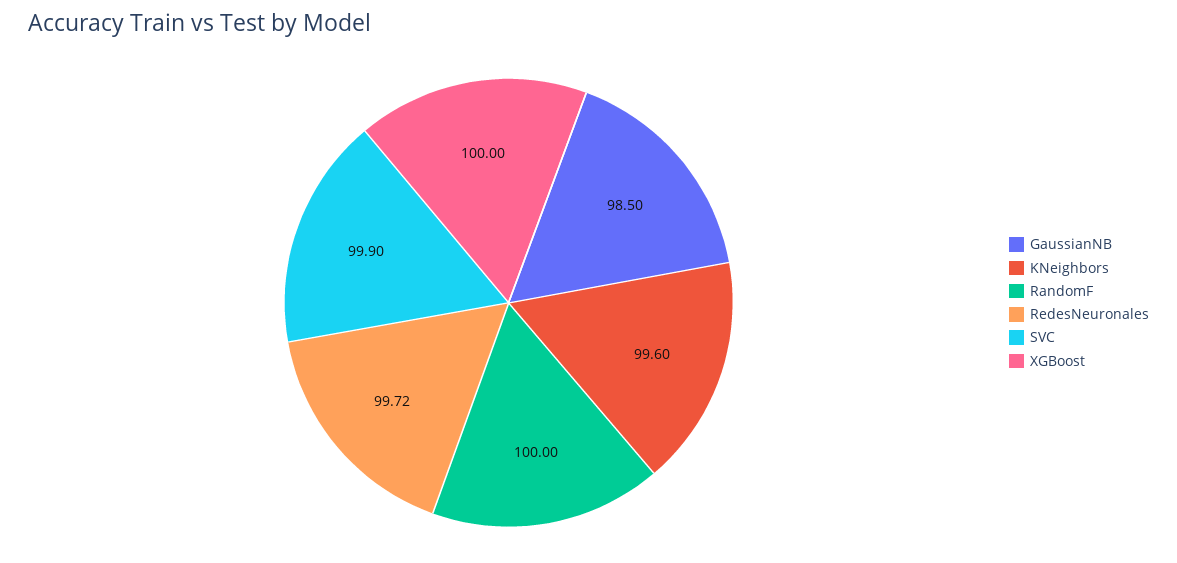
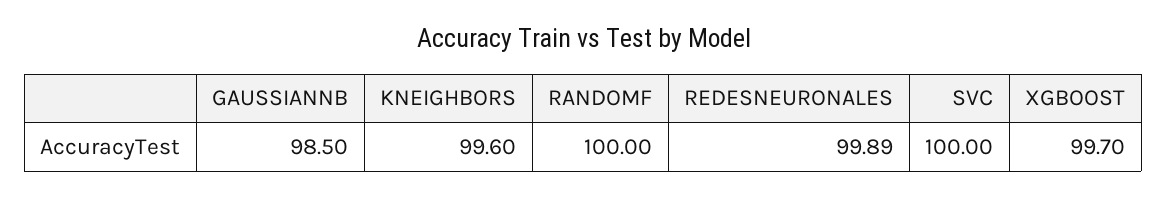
  {
    "GaussianNB": 98.5,
    "KNeighbors": 99.6,
    "RandomF": 100,
-   "RedesNeuronales": 99.72,
+   "RedesNeuronales": 99.89,
-   "SVC": 99.9,
+   "SVC": 100,
-   "XGBoost": 100
+   "XGBoost": 99.7
  }

